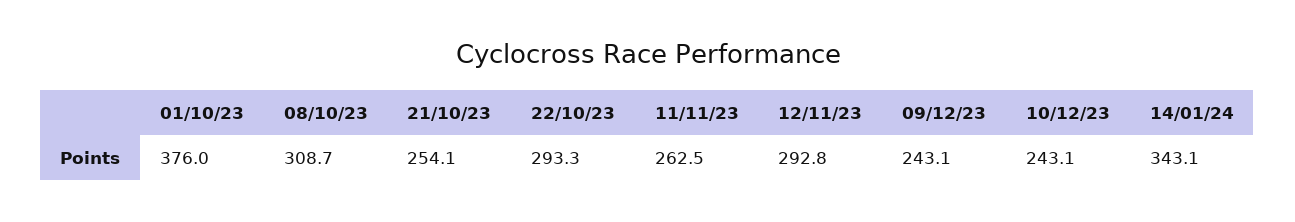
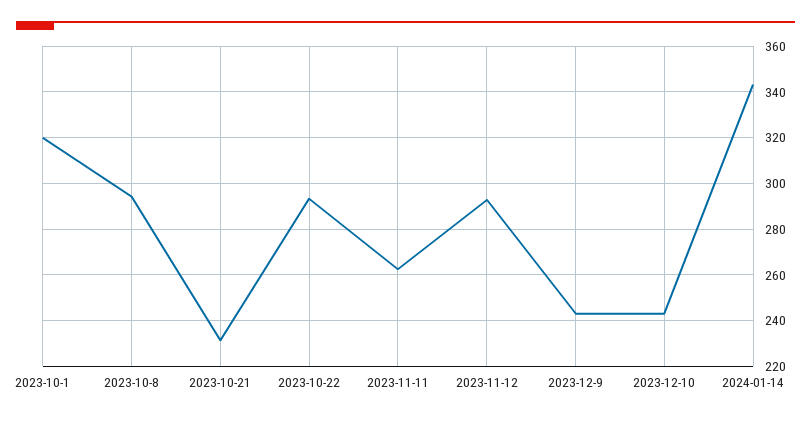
  {
-   "01/10/23": 376,
+   "01/10/23": 320,
-   "08/10/23": 308.7,
+   "08/10/23": 295,
-   "21/10/23": 254.1,
+   "21/10/23": 230,
    "22/10/23": 293.3,
    "11/11/23": 262.5,
    "12/11/23": 292.8,
    "09/12/23": 243.1,
    "10/12/23": 243.1,
    "14/01/24": 343.1
  }

